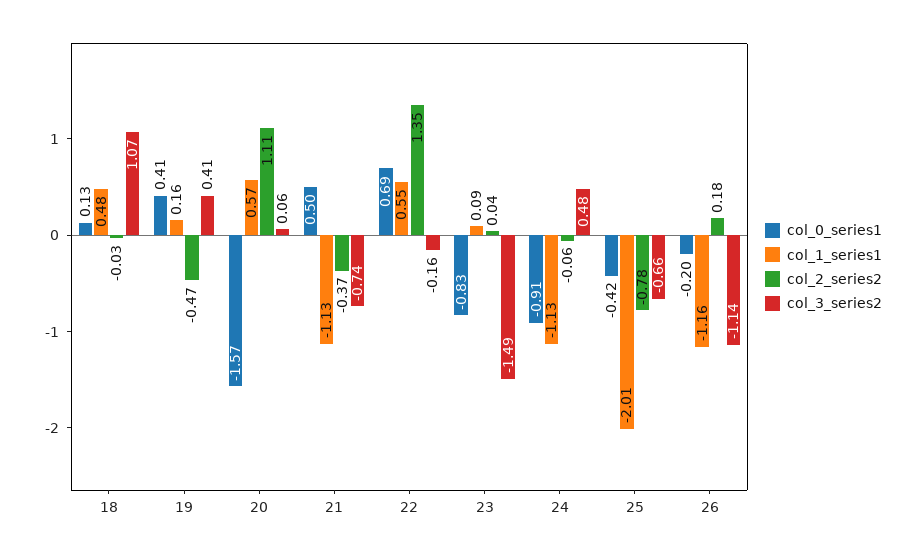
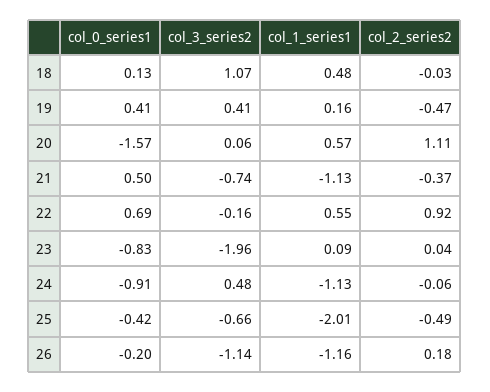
  {
    "col_0_series1": {
      "18": 0.13,
      "19": 0.41,
      "20": -1.57,
      "21": 0.5,
      "22": 0.69,
      "23": -0.83,
      "24": -0.91,
      "25": -0.42,
      "26": -0.2
    },
    "col_1_series1": {
      "18": 0.48,
      "19": 0.16,
      "20": 0.57,
      "21": -1.13,
      "22": 0.55,
      "23": 0.09,
      "24": -1.13,
      "25": -2.01,
      "26": -1.16
    },
    "col_2_series2": {
      "18": -0.03,
      "19": -0.47,
      "20": 1.11,
      "21": -0.37,
-     "22": 1.35,
+     "22": 0.92,
      "23": 0.04,
      "24": -0.06,
-     "25": -0.78,
+     "25": -0.49,
      "26": 0.18
    },
    "col_3_series2": {
      "18": 1.07,
      "19": 0.41,
      "20": 0.06,
      "21": -0.74,
      "22": -0.16,
-     "23": -1.49,
+     "23": -1.96,
      "24": 0.48,
      "25": -0.66,
      "26": -1.14
    }
  }

